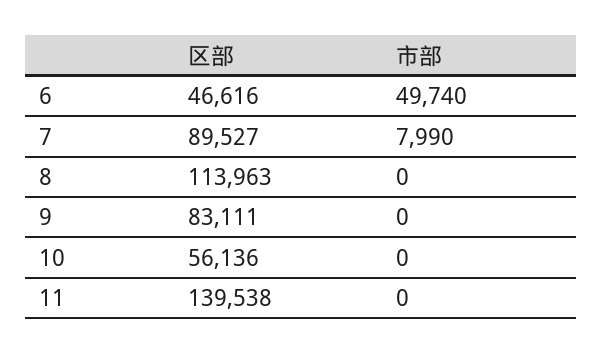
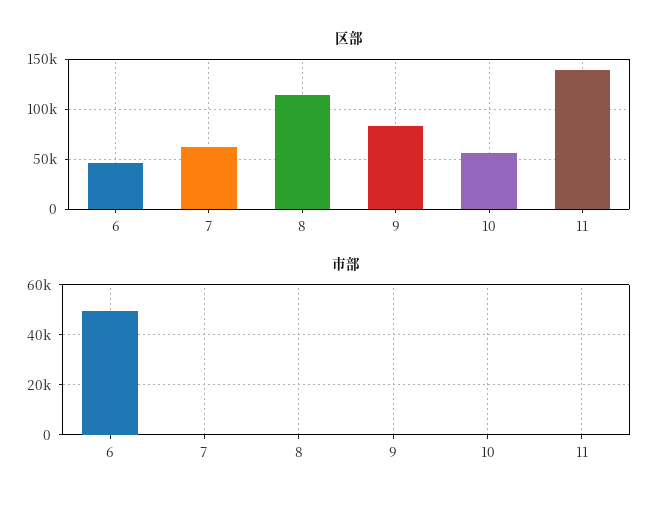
  {
    "区部": {
      "6": 46616,
-     "7": 89527,
+     "7": 60000,
      "8": 113963,
      "9": 83111,
      "10": 56136,
      "11": 139538
    },
    "市部": {
      "6": 49740,
-     "7": 7990,
+     "7": 0,
      "8": 0,
      "9": 0,
      "10": 0,
      "11": 0
    }
  }

